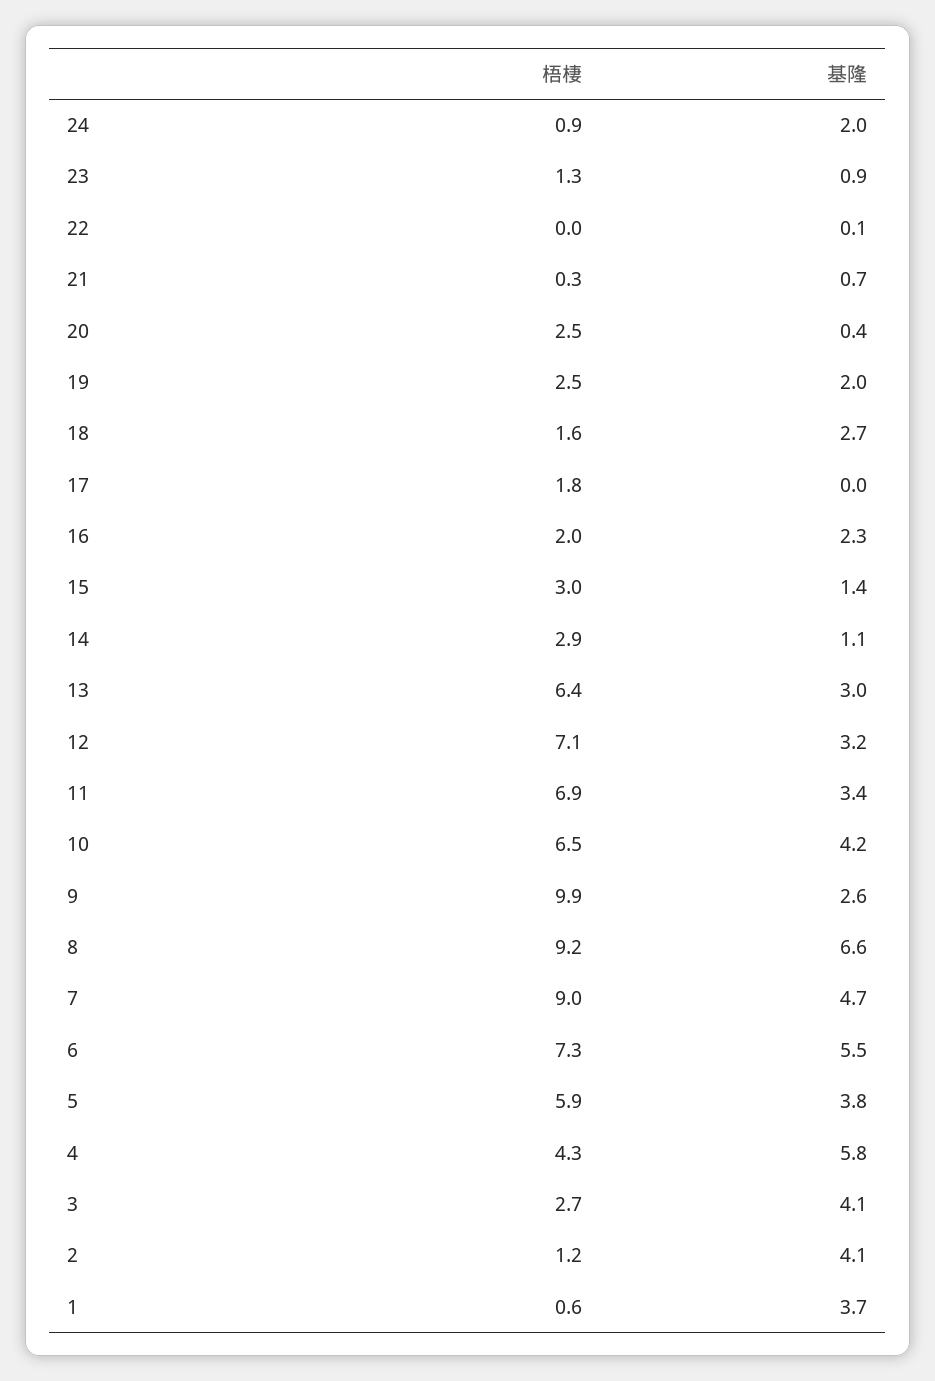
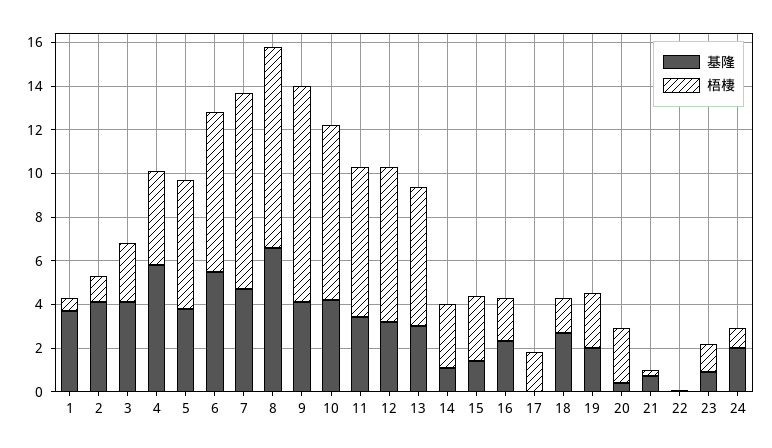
  {
    "梧棲": {
      "24": 0.9,
      "23": 1.3,
      "22": 0,
      "21": 0.3,
      "20": 2.5,
      "19": 2.5,
      "18": 1.6,
      "17": 1.8,
      "16": 2,
      "15": 3,
      "14": 2.9,
      "13": 6.4,
      "12": 7.1,
      "11": 6.9,
-     "10": 6.5,
+     "10": 8,
      "9": 9.9,
      "8": 9.2,
      "7": 9,
      "6": 7.3,
      "5": 5.9,
      "4": 4.3,
      "3": 2.7,
      "2": 1.2,
      "1": 0.6
    },
    "基隆": {
      "24": 2,
      "23": 0.9,
      "22": 0.1,
      "21": 0.7,
      "20": 0.4,
      "19": 2,
      "18": 2.7,
      "17": 0,
      "16": 2.3,
      "15": 1.4,
      "14": 1.1,
      "13": 3,
      "12": 3.2,
      "11": 3.4,
      "10": 4.2,
-     "9": 2.6,
+     "9": 4,
      "8": 6.6,
      "7": 4.7,
      "6": 5.5,
      "5": 3.8,
      "4": 5.8,
      "3": 4.1,
      "2": 4.1,
      "1": 3.7
    }
  }

